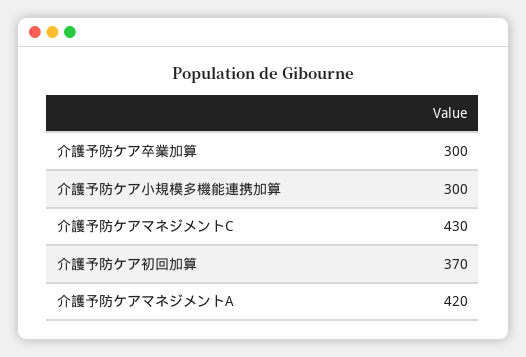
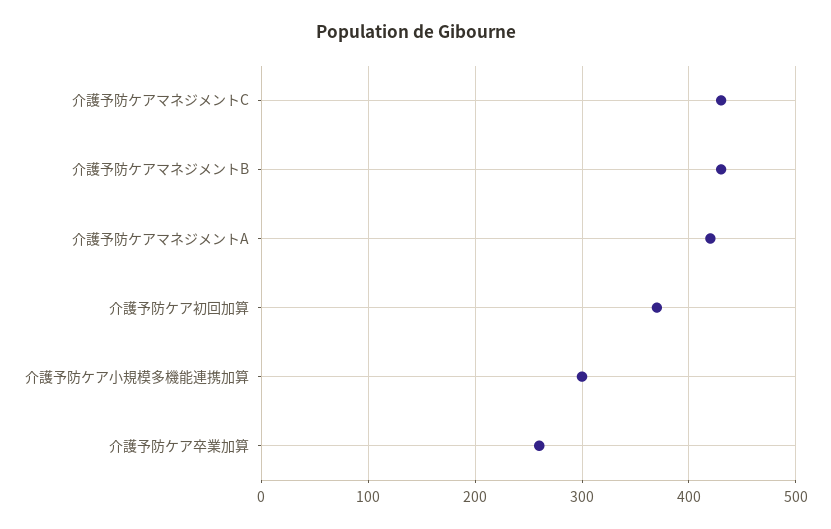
  {
-   "介護予防ケア卒業加算": 300,
+   "介護予防ケア卒業加算": 260,
    "介護予防ケア小規模多機能連携加算": 300,
    "介護予防ケアマネジメントC": 430,
    "介護予防ケア初回加算": 370,
-   "介護予防ケアマネジメントA": 420
+   "介護予防ケアマネジメントA": 420,
+   "介護予防ケアマネジメントB": 430
  }

